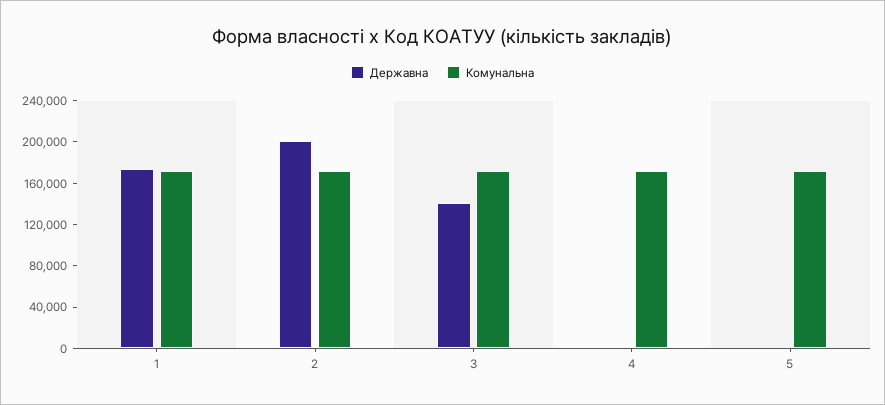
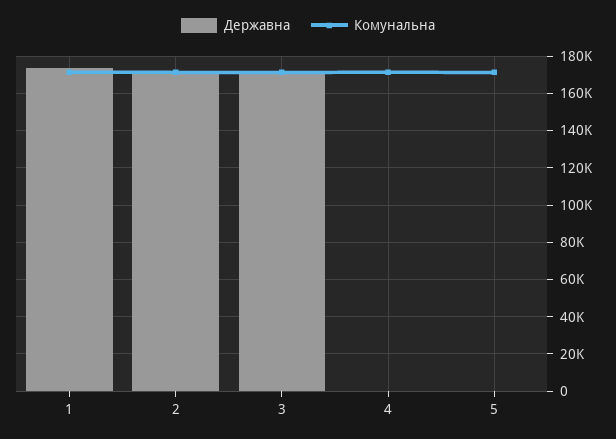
  {
    "Державна": {
      "1": 175000,
-     "2": 200000,
+     "2": 170000,
-     "3": 140000,
+     "3": 170000,
      "4": 0,
      "5": 0
    },
    "Комунальна": {
      "1": 170000,
      "2": 170000,
      "3": 170000,
      "4": 170000,
      "5": 170000
    }
  }

